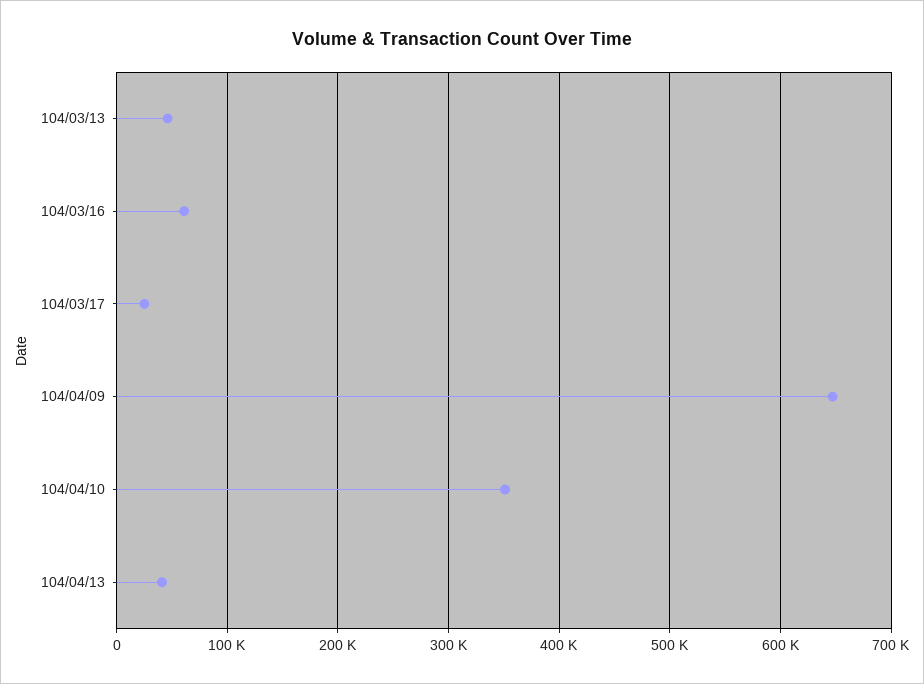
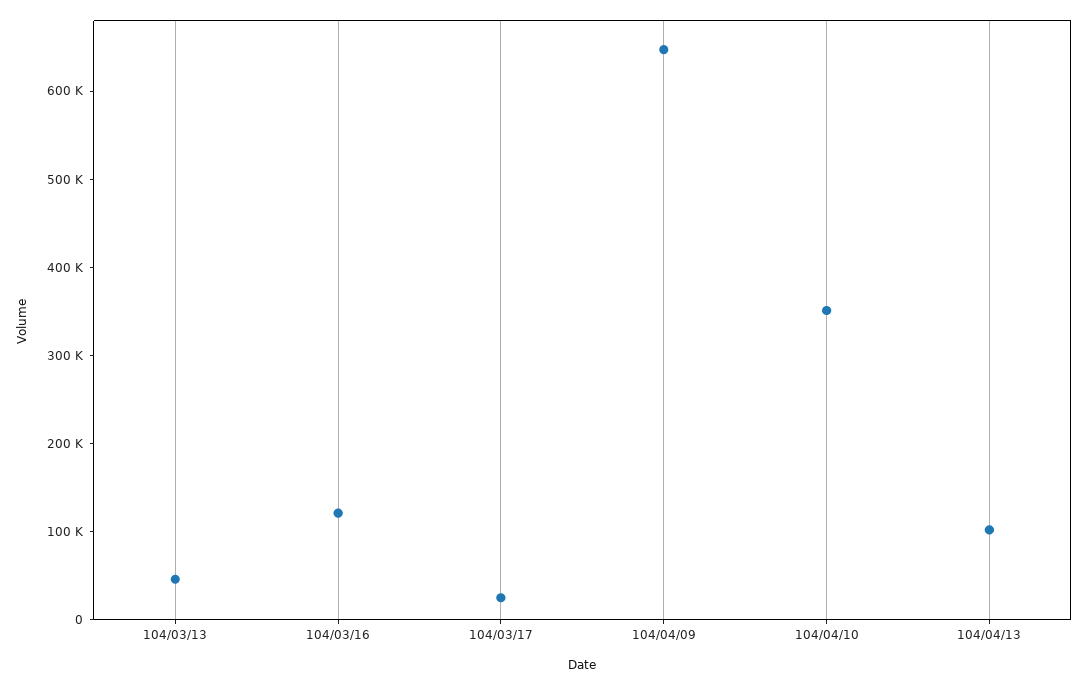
  {
    "104/03/13": 50000,
-   "104/03/16": 60000,
+   "104/03/16": 120000,
    "104/03/17": 30000,
    "104/04/09": 650000,
    "104/04/10": 350000,
-   "104/04/13": 40000
+   "104/04/13": 100000
  }

